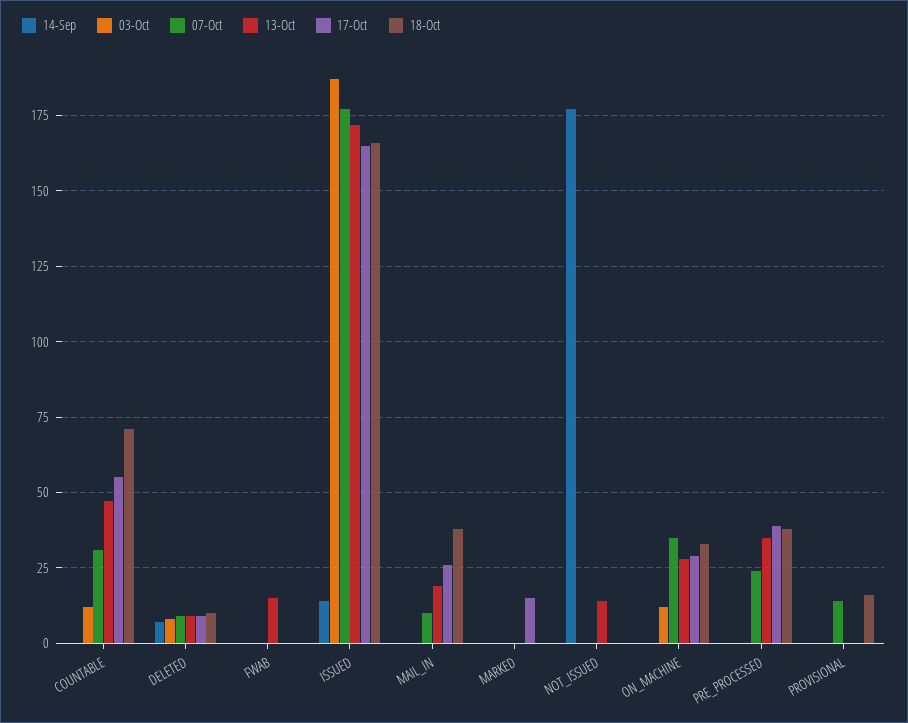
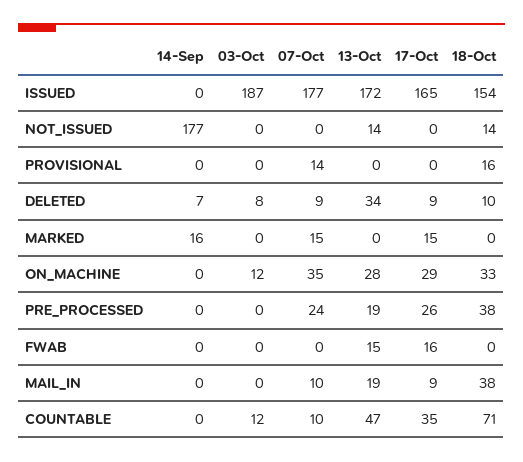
  {
    "14-Sep": {
      "COUNTABLE": 0,
      "DELETED": 7,
      "FWAB": 0,
-     "ISSUED": 15,
+     "ISSUED": 0,
      "MAIL_IN": 0,
-     "MARKED": 0,
+     "MARKED": 16,
      "NOT_ISSUED": 177,
      "ON_MACHINE": 0,
      "PRE_PROCESSED": 0,
      "PROVISIONAL": 0
    },
    "03-Oct": {
      "COUNTABLE": 12,
      "DELETED": 8,
      "FWAB": 0,
      "ISSUED": 187,
      "MAIL_IN": 0,
      "MARKED": 0,
      "NOT_ISSUED": 0,
      "ON_MACHINE": 12,
      "PRE_PROCESSED": 0,
      "PROVISIONAL": 0
    },
    "07-Oct": {
-     "COUNTABLE": 30,
+     "COUNTABLE": 10,
      "DELETED": 9,
      "FWAB": 0,
      "ISSUED": 177,
      "MAIL_IN": 10,
-     "MARKED": 0,
+     "MARKED": 15,
      "NOT_ISSUED": 0,
      "ON_MACHINE": 35,
      "PRE_PROCESSED": 24,
      "PROVISIONAL": 14
    },
    "13-Oct": {
      "COUNTABLE": 47,
-     "DELETED": 10,
+     "DELETED": 34,
      "FWAB": 15,
      "ISSUED": 172,
      "MAIL_IN": 19,
      "MARKED": 0,
      "NOT_ISSUED": 14,
      "ON_MACHINE": 28,
-     "PRE_PROCESSED": 35,
+     "PRE_PROCESSED": 19,
      "PROVISIONAL": 0
    },
    "17-Oct": {
-     "COUNTABLE": 55,
+     "COUNTABLE": 35,
      "DELETED": 9,
-     "FWAB": 0,
+     "FWAB": 16,
      "ISSUED": 165,
-     "MAIL_IN": 25,
+     "MAIL_IN": 9,
      "MARKED": 15,
      "NOT_ISSUED": 0,
      "ON_MACHINE": 29,
-     "PRE_PROCESSED": 40,
+     "PRE_PROCESSED": 26,
      "PROVISIONAL": 0
    },
    "18-Oct": {
      "COUNTABLE": 71,
      "DELETED": 10,
      "FWAB": 0,
-     "ISSUED": 165,
+     "ISSUED": 154,
      "MAIL_IN": 38,
      "MARKED": 0,
-     "NOT_ISSUED": 0,
+     "NOT_ISSUED": 14,
      "ON_MACHINE": 33,
      "PRE_PROCESSED": 38,
      "PROVISIONAL": 16
    }
  }

